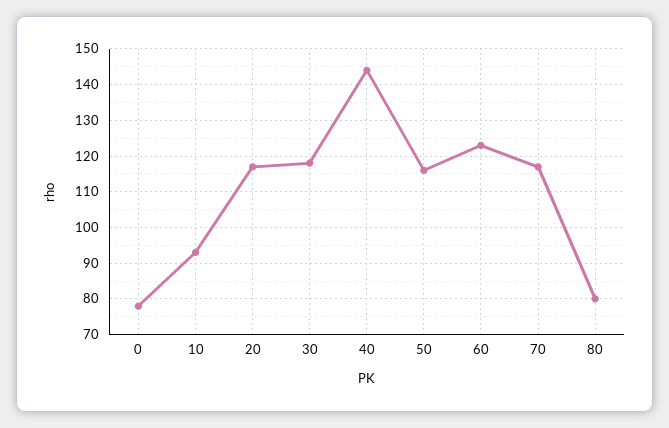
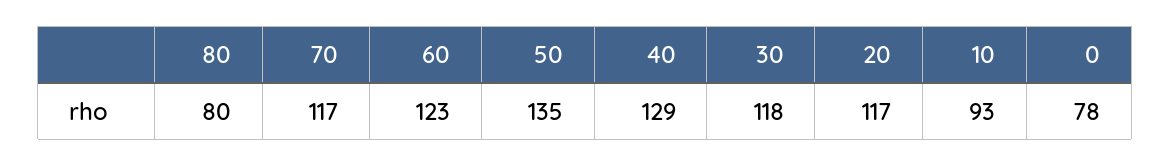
  {
    "0": 78,
    "10": 93,
    "20": 117,
    "30": 118,
-   "40": 145,
+   "40": 129,
-   "50": 115,
+   "50": 135,
    "60": 123,
    "70": 117,
    "80": 80
  }

